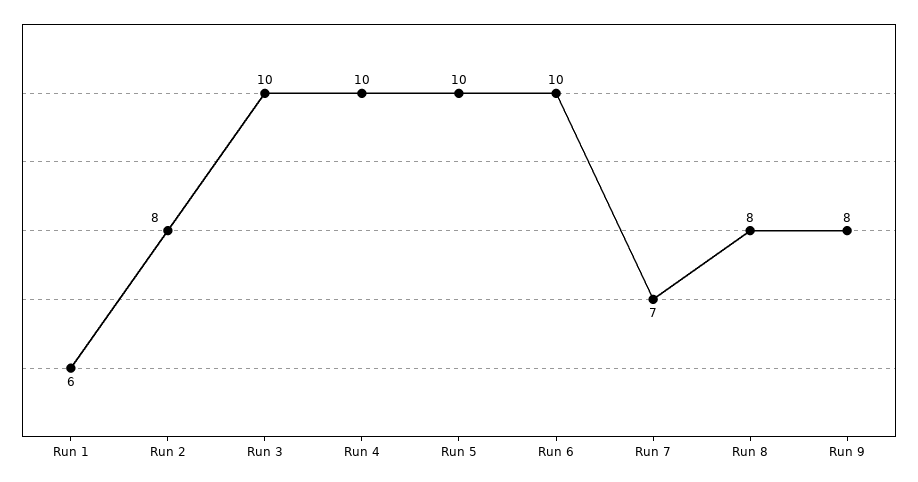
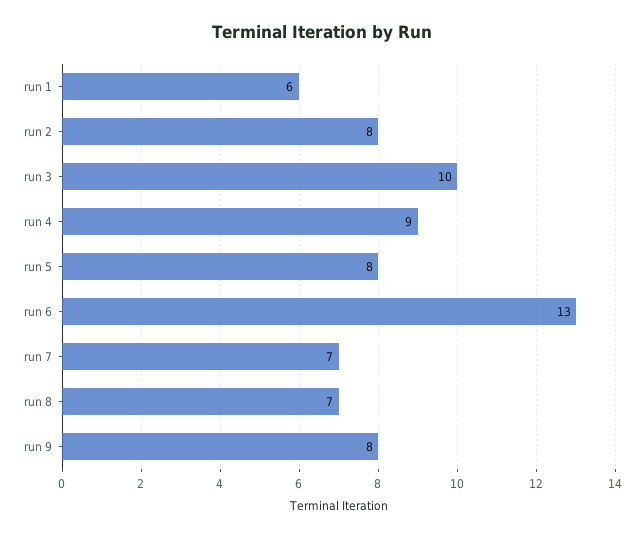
  {
    "Run 1": 6,
    "Run 2": 8,
    "Run 3": 10,
-   "Run 4": 10,
+   "Run 4": 9,
-   "Run 5": 10,
+   "Run 5": 8,
-   "Run 6": 10,
+   "Run 6": 13,
    "Run 7": 7,
-   "Run 8": 8,
+   "Run 8": 7,
    "Run 9": 8
  }

